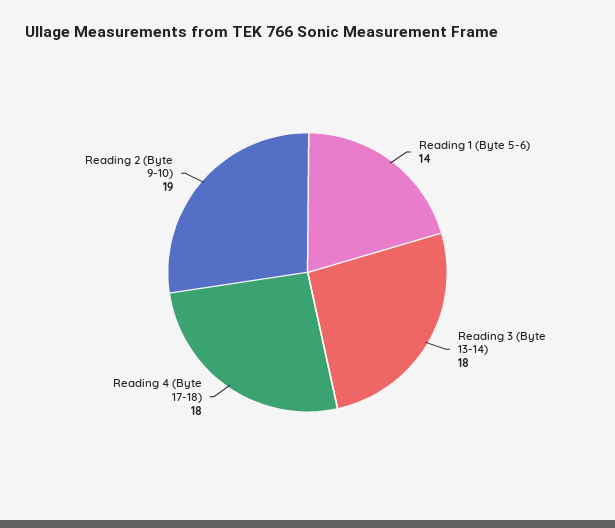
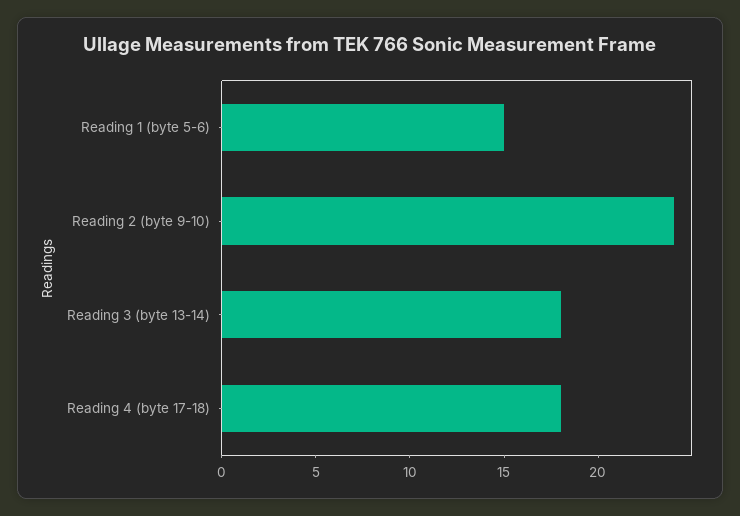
  {
-   "Reading 1 (Byte 5-6)": 14,
+   "Reading 1 (Byte 5-6)": 15,
    "Reading 3 (Byte 13-14)": 18,
    "Reading 4 (Byte 17-18)": 18,
-   "Reading 2 (Byte 9-10)": 19
+   "Reading 2 (Byte 9-10)": 24
  }

